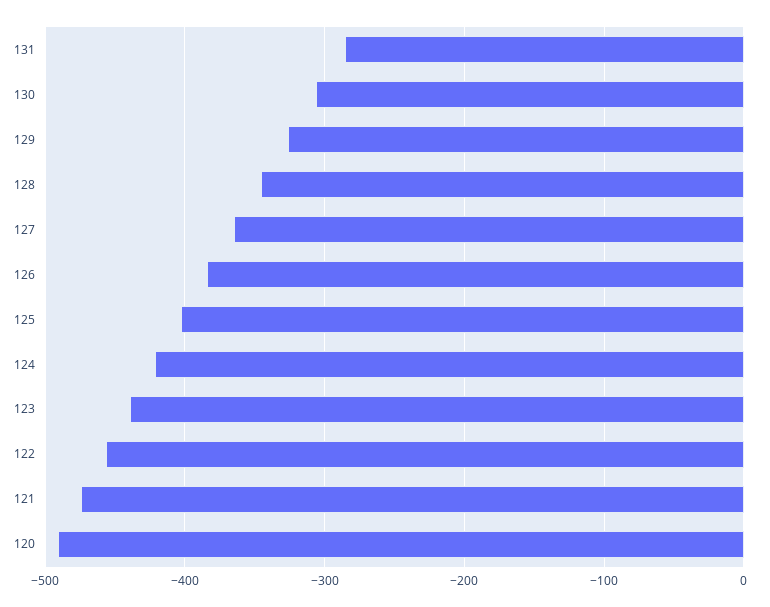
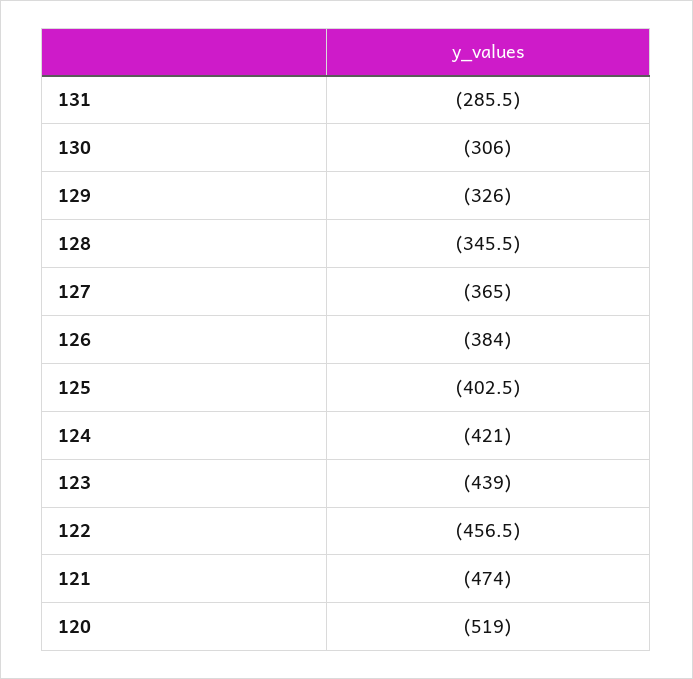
  {
    "131": -285.5,
    "130": -306,
    "129": -326,
    "128": -345.5,
    "127": -365,
    "126": -384,
    "125": -402.5,
    "124": -421,
    "123": -439,
    "122": -456.5,
    "121": -474,
-   "120": -490
+   "120": -519
  }

